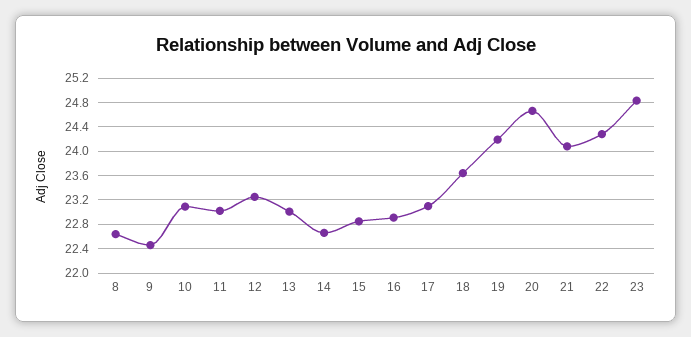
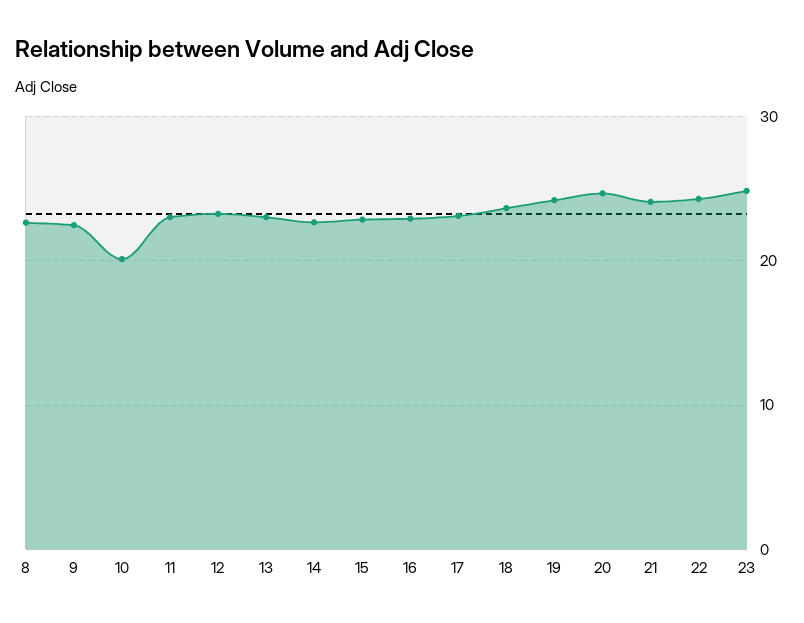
  {
    "8": 22.6,
    "9": 22.5,
-   "10": 23.1,
+   "10": 20,
    "11": 23,
    "12": 23.3,
    "13": 23,
    "14": 22.7,
    "15": 22.9,
    "16": 22.9,
    "17": 23.1,
    "18": 23.6,
    "19": 24.2,
    "20": 24.7,
    "21": 24.1,
    "22": 24.3,
    "23": 24.8
  }

